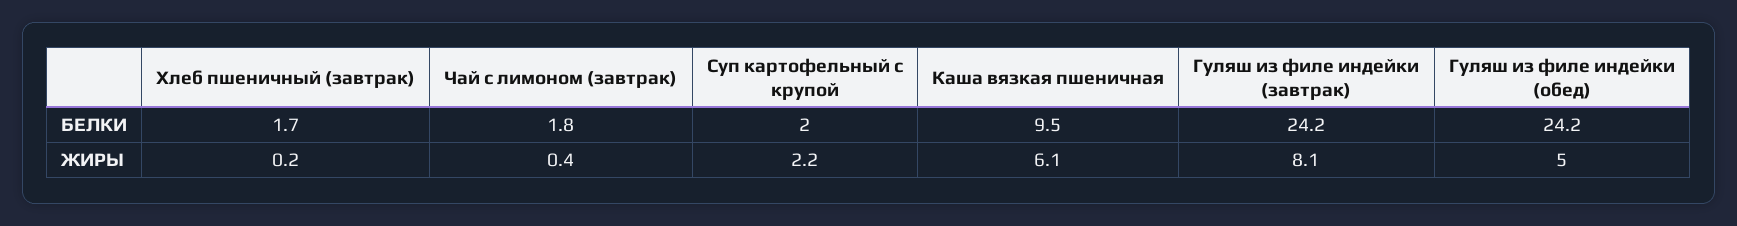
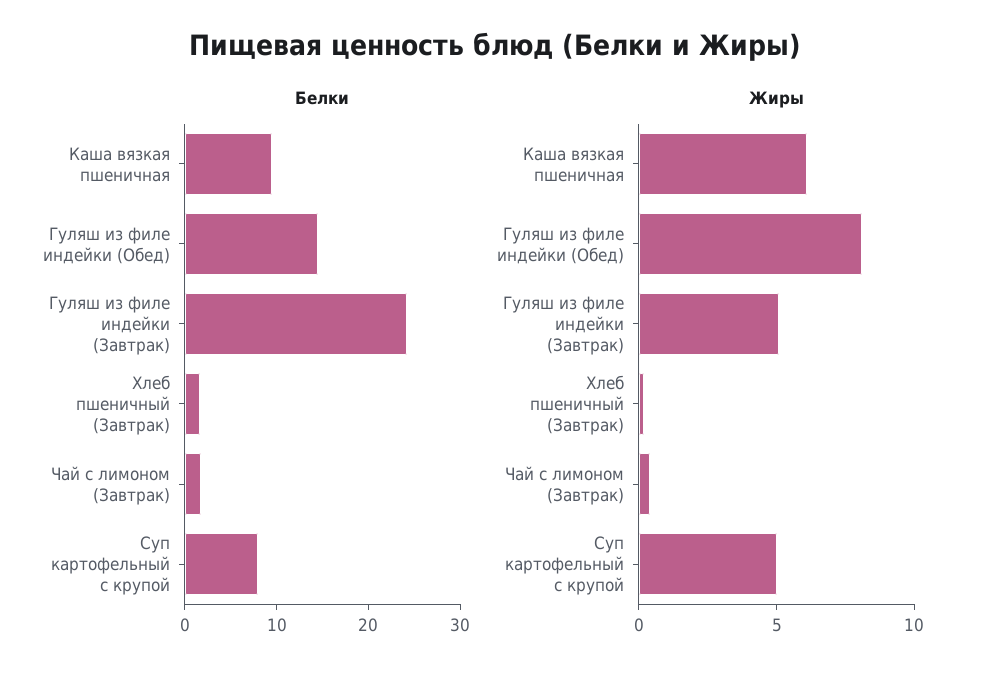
  {
    "БЕЛКИ": {
      "Хлеб пшеничный (завтрак)": 1.7,
      "Чай с лимоном (завтрак)": 1.8,
-     "Суп картофельный с крупой": 2,
+     "Суп картофельный с крупой": 8,
      "Каша вязкая пшеничная": 9.5,
      "Гуляш из филе индейки (завтрак)": 24.2,
-     "Гуляш из филе индейки (обед)": 24.2
+     "Гуляш из филе индейки (обед)": 14
    },
    "ЖИРЫ": {
      "Хлеб пшеничный (завтрак)": 0.2,
      "Чай с лимоном (завтрак)": 0.4,
-     "Суп картофельный с крупой": 2.2,
+     "Суп картофельный с крупой": 5,
      "Каша вязкая пшеничная": 6.1,
-     "Гуляш из филе индейки (завтрак)": 8.1,
+     "Гуляш из филе индейки (завтрак)": 5,
-     "Гуляш из филе индейки (обед)": 5
+     "Гуляш из филе индейки (обед)": 8
    }
  }

